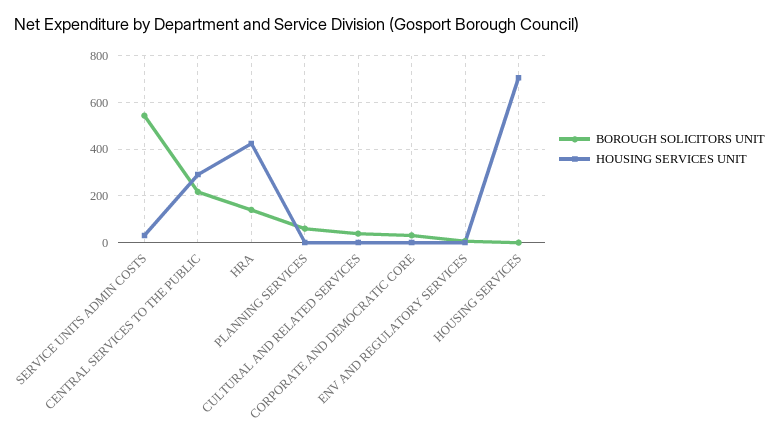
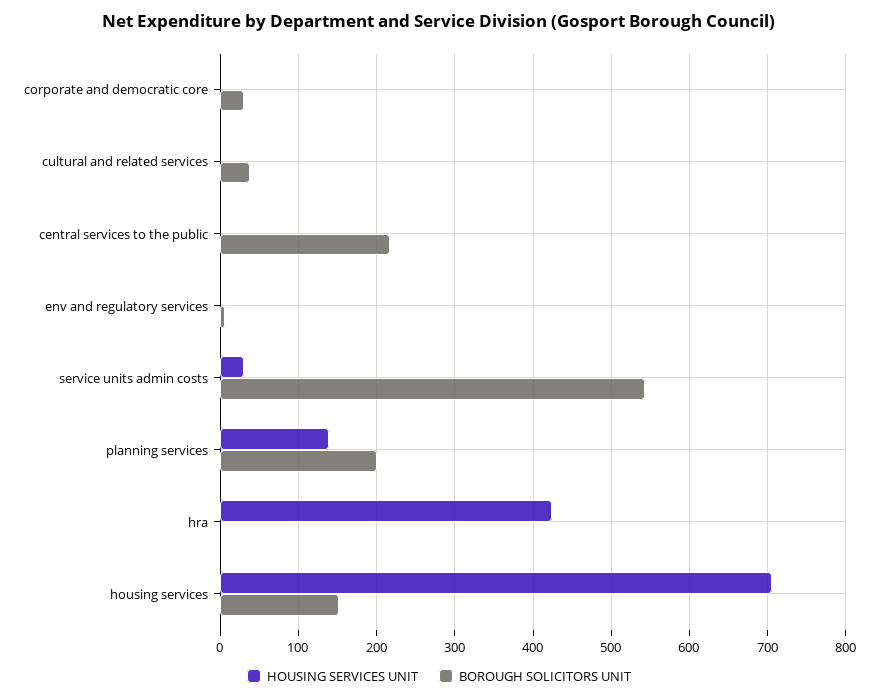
  {
    "BOROUGH SOLICITORS UNIT": {
      "SERVICE UNITS ADMIN COSTS": 540,
      "CENTRAL SERVICES TO THE PUBLIC": 220,
-     "HRA": 150,
+     "HRA": 0,
-     "PLANNING SERVICES": 50,
+     "PLANNING SERVICES": 200,
      "CULTURAL AND RELATED SERVICES": 40,
      "CORPORATE AND DEMOCRATIC CORE": 30,
      "ENV AND REGULATORY SERVICES": 10,
-     "HOUSING SERVICES": 0
+     "HOUSING SERVICES": 150
    },
    "HOUSING SERVICES UNIT": {
      "SERVICE UNITS ADMIN COSTS": 30,
-     "CENTRAL SERVICES TO THE PUBLIC": 300,
+     "CENTRAL SERVICES TO THE PUBLIC": 0,
      "HRA": 420,
-     "PLANNING SERVICES": 0,
+     "PLANNING SERVICES": 140,
      "CULTURAL AND RELATED SERVICES": 0,
      "CORPORATE AND DEMOCRATIC CORE": 0,
      "ENV AND REGULATORY SERVICES": 0,
      "HOUSING SERVICES": 710
    }
  }

